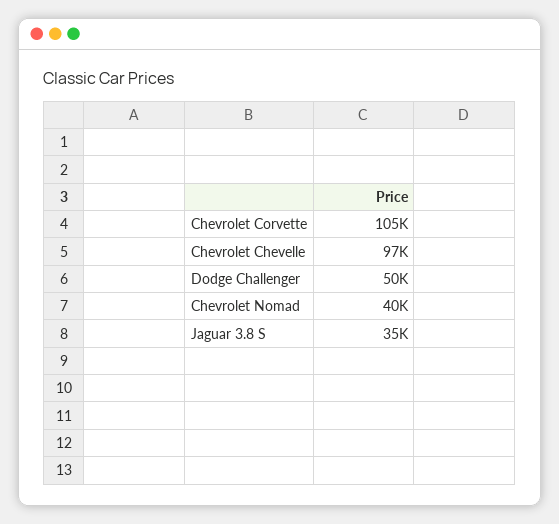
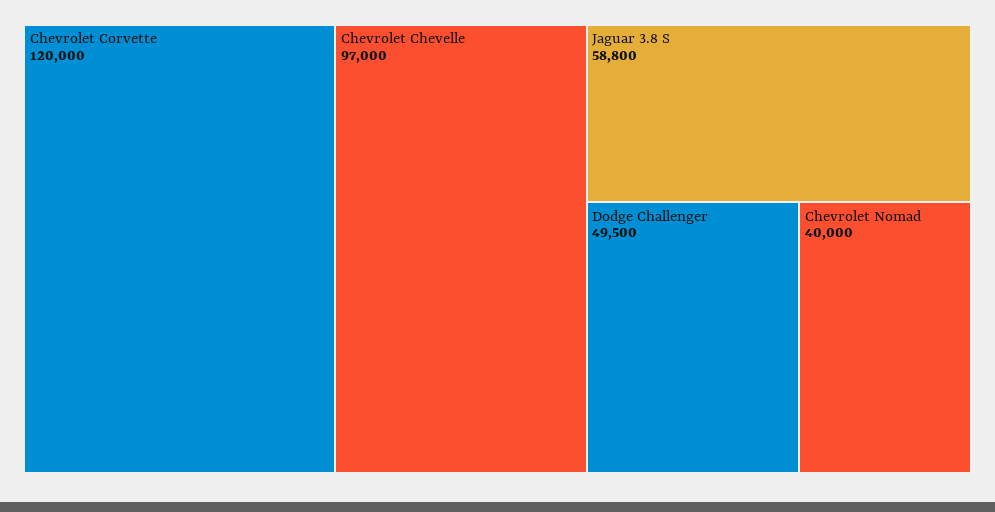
  {
-   "Chevrolet Corvette": 105000,
+   "Chevrolet Corvette": 120000,
    "Chevrolet Chevelle": 97000,
    "Dodge Challenger": 49500,
    "Chevrolet Nomad": 40000,
-   "Jaguar 3.8 S": 35000
+   "Jaguar 3.8 S": 58800
  }

